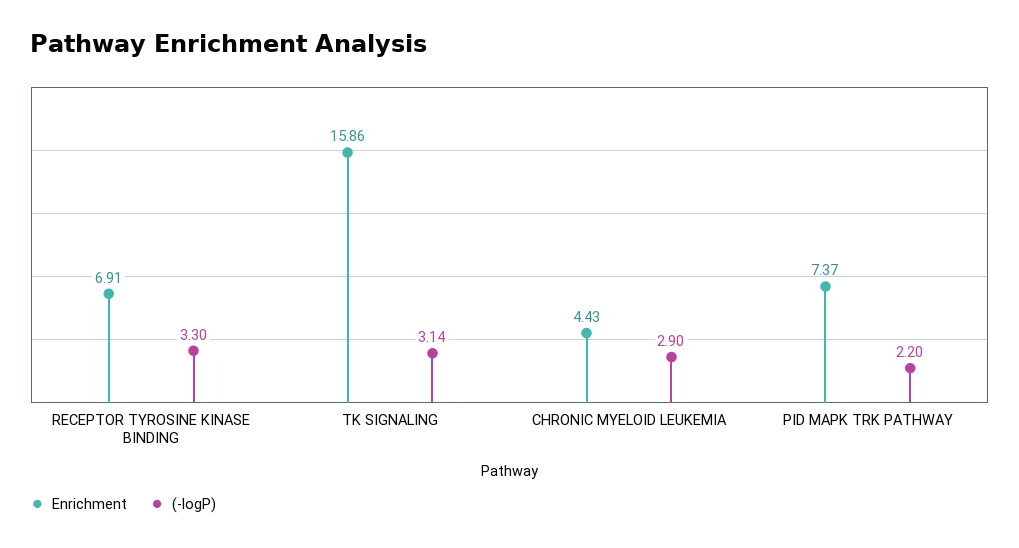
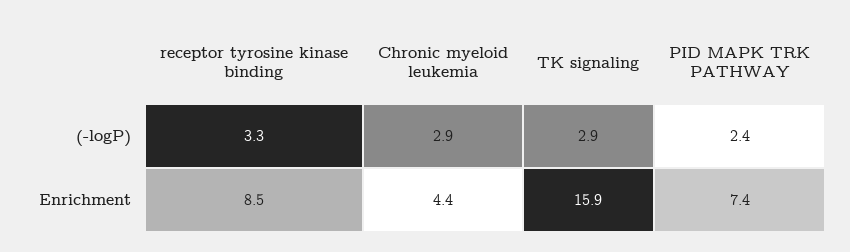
  {
    "Enrichment": {
-     "RECEPTOR TYROSINE KINASE BINDING": 6.91,
+     "RECEPTOR TYROSINE KINASE BINDING": 8.5,
      "TK SIGNALING": 15.86,
      "CHRONIC MYELOID LEUKEMIA": 4.43,
      "PID MAPK TRK PATHWAY": 7.37
    },
    "(-logP)": {
      "RECEPTOR TYROSINE KINASE BINDING": 3.3,
-     "TK SIGNALING": 3.14,
+     "TK SIGNALING": 2.9,
      "CHRONIC MYELOID LEUKEMIA": 2.9,
-     "PID MAPK TRK PATHWAY": 2.2
+     "PID MAPK TRK PATHWAY": 2.4
    }
  }

